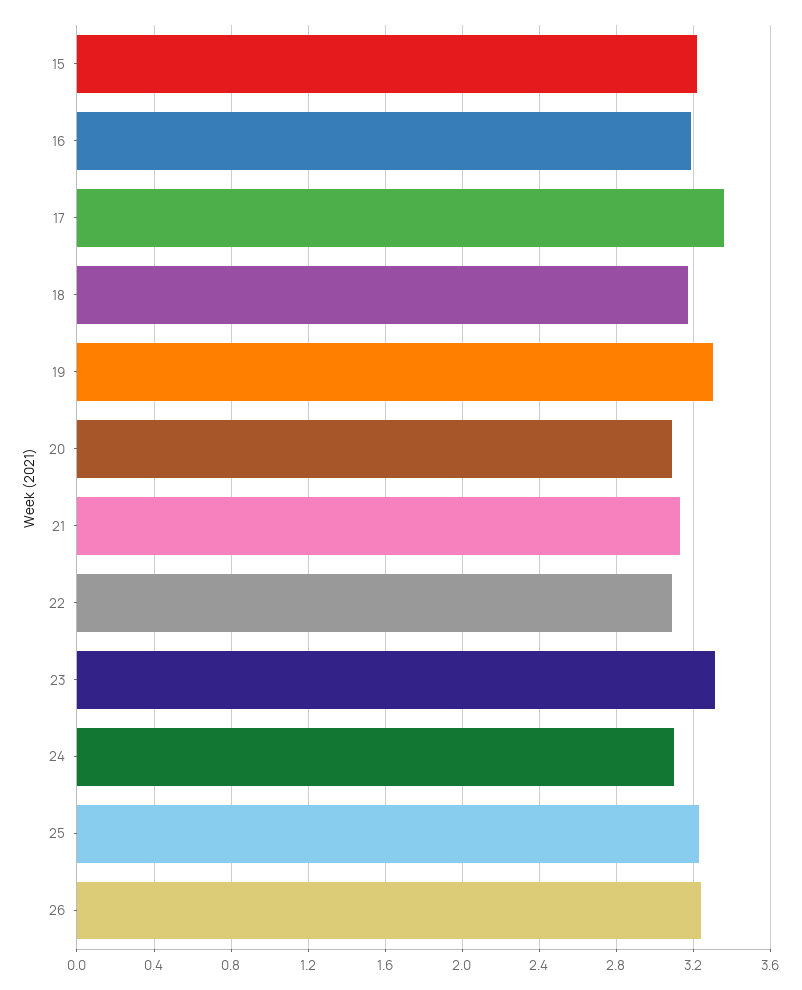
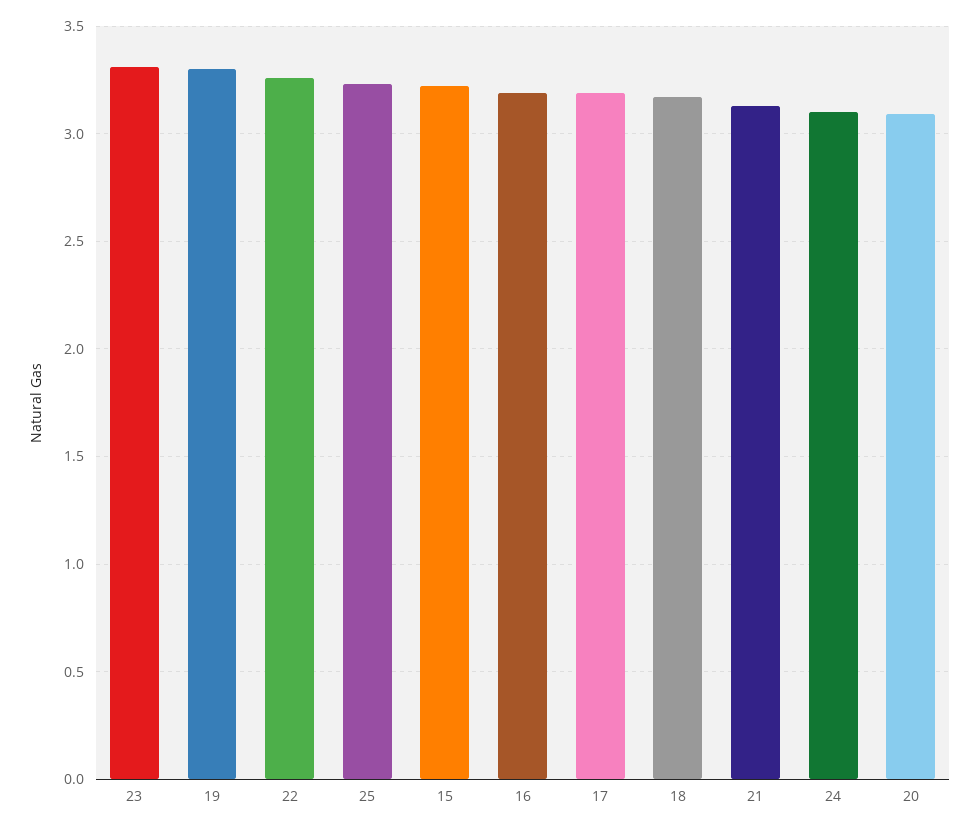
  {
    "15": 3.2,
    "16": 3.2,
-   "17": 3.35,
+   "17": 3.2,
    "18": 3.15,
    "19": 3.3,
    "20": 3.1,
    "21": 3.15,
-   "22": 3.1,
+   "22": 3.25,
    "23": 3.3,
    "24": 3.1,
-   "25": 3.25,
+   "25": 3.25
-   "26": 3.25
  }

